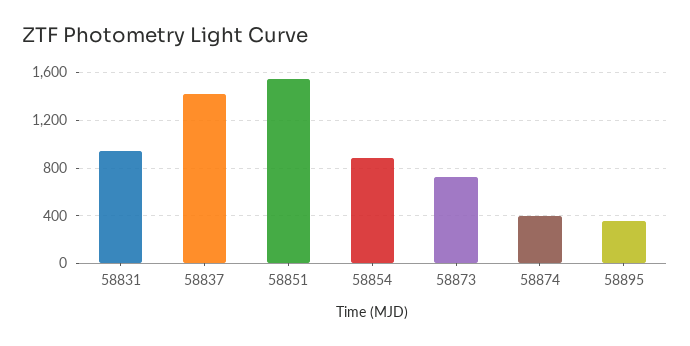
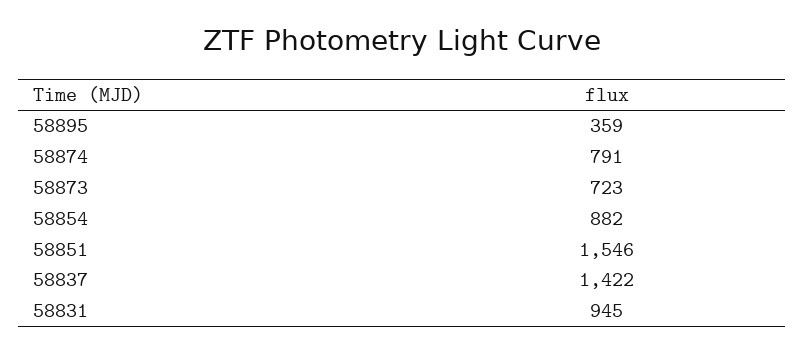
  {
    "58831": 945,
    "58837": 1422,
    "58851": 1546,
    "58854": 882,
    "58873": 723,
-   "58874": 400,
+   "58874": 791,
    "58895": 359
  }

